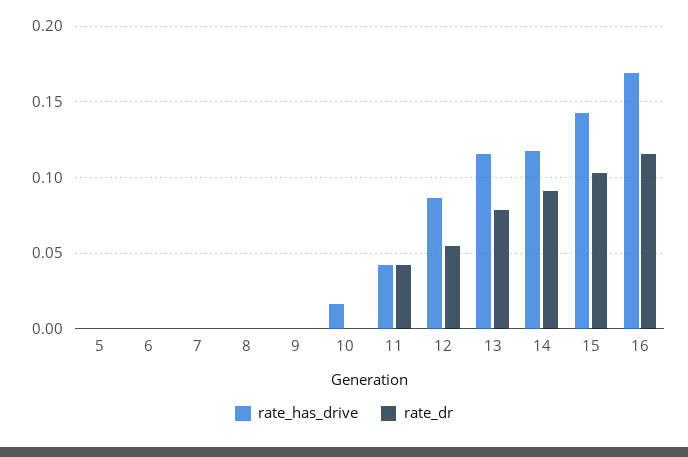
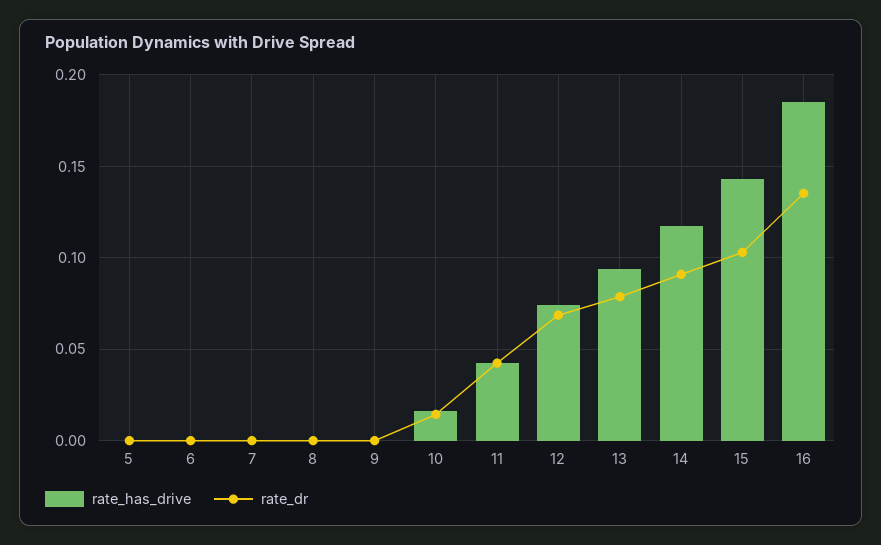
  {
    "rate_has_drive": {
      "5": 0,
      "6": 0,
      "7": 0,
      "8": 0,
      "9": 0,
      "10": 0.015,
      "11": 0.04,
-     "12": 0.085,
+     "12": 0.075,
-     "13": 0.115,
+     "13": 0.095,
      "14": 0.12,
      "15": 0.145,
-     "16": 0.17
+     "16": 0.185
    },
    "rate_dr": {
      "5": 0,
      "6": 0,
      "7": 0,
      "8": 0,
      "9": 0,
-     "10": 0,
+     "10": 0.015,
      "11": 0.04,
-     "12": 0.055,
+     "12": 0.07,
      "13": 0.08,
      "14": 0.09,
      "15": 0.105,
-     "16": 0.115
+     "16": 0.135
    }
  }

